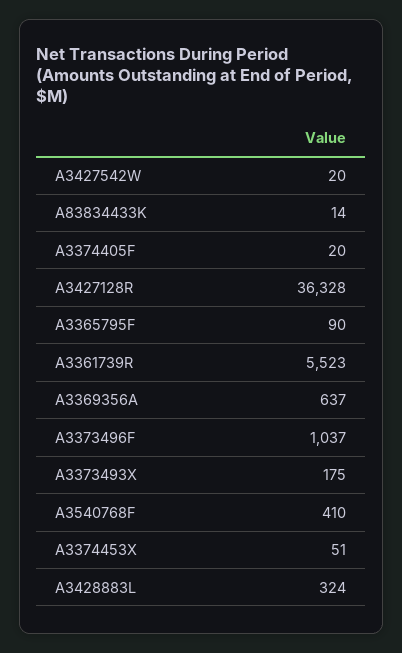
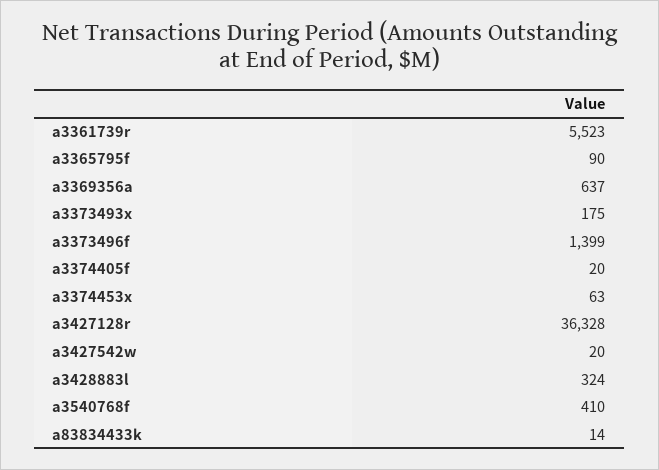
  {
    "A3427542W": 20,
    "A83834433K": 14,
    "A3374405F": 20,
    "A3427128R": 36328,
    "A3365795F": 90,
    "A3361739R": 5523,
    "A3369356A": 637,
-   "A3373496F": 1037,
+   "A3373496F": 1399,
    "A3373493X": 175,
    "A3540768F": 410,
-   "A3374453X": 51,
+   "A3374453X": 63,
    "A3428883L": 324
  }

